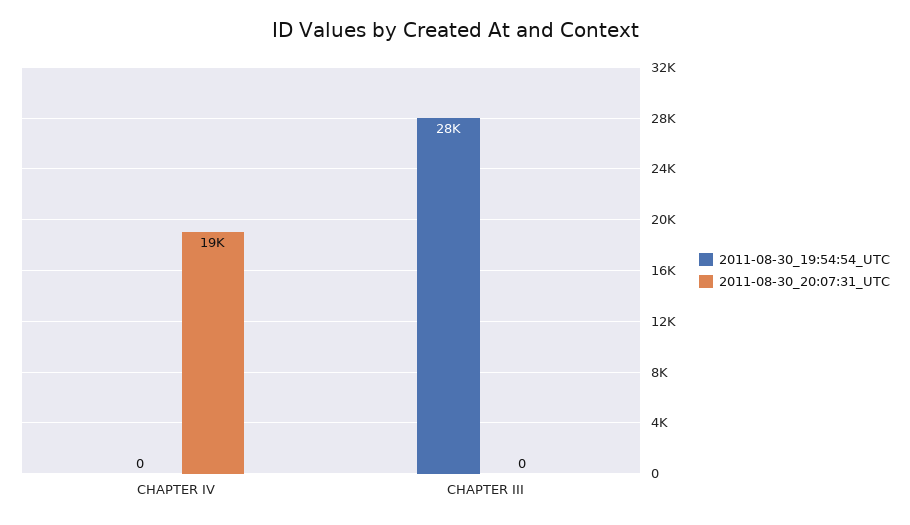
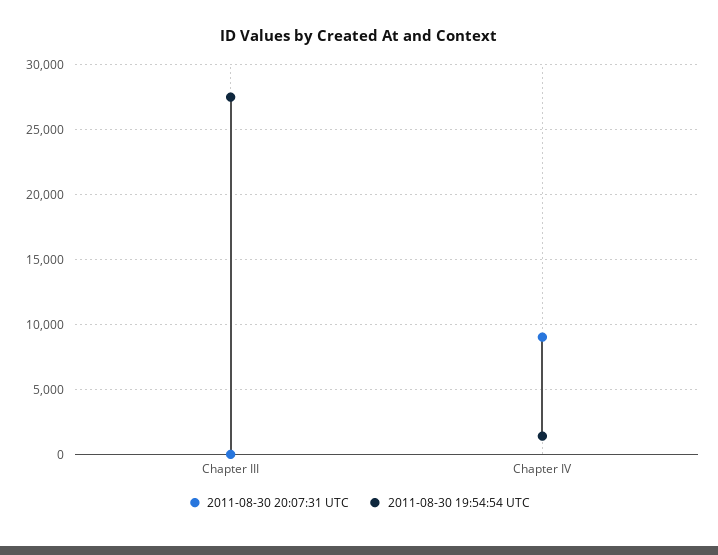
  {
    "2011-08-30_19:54:54_UTC": {
-     "CHAPTER IV": 0,
+     "CHAPTER IV": 1500,
      "CHAPTER III": 28000
    },
    "2011-08-30_20:07:31_UTC": {
-     "CHAPTER IV": 19000,
+     "CHAPTER IV": 9000,
      "CHAPTER III": 0
    }
  }

